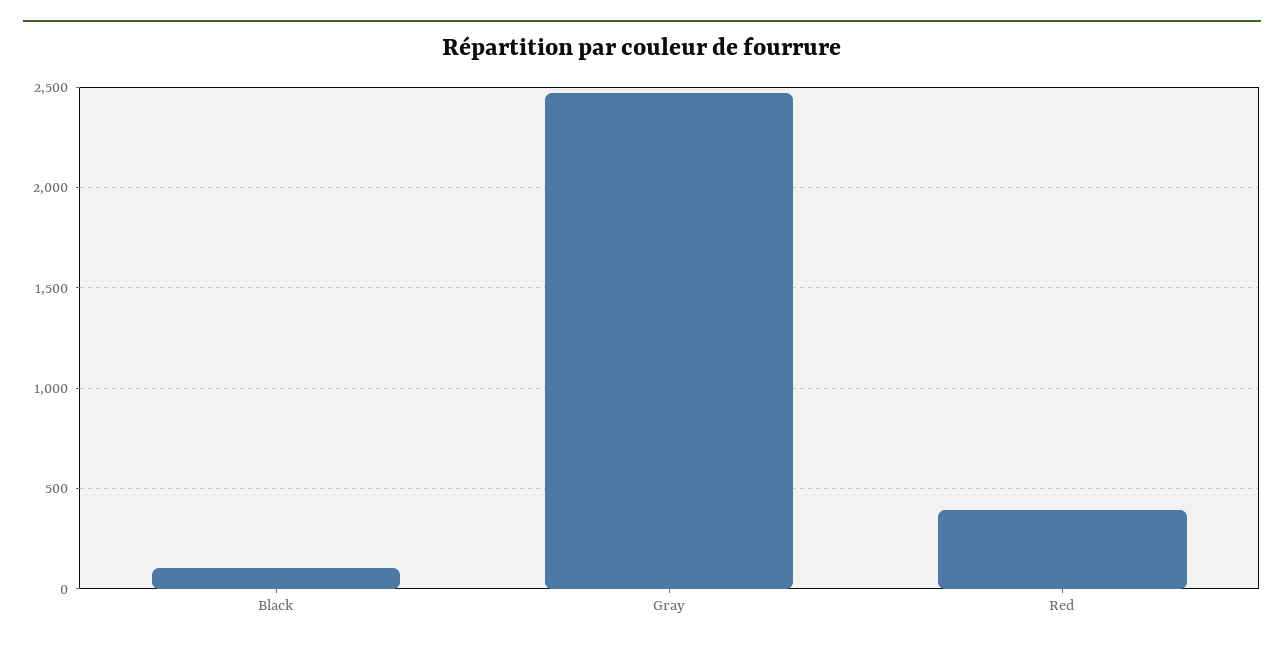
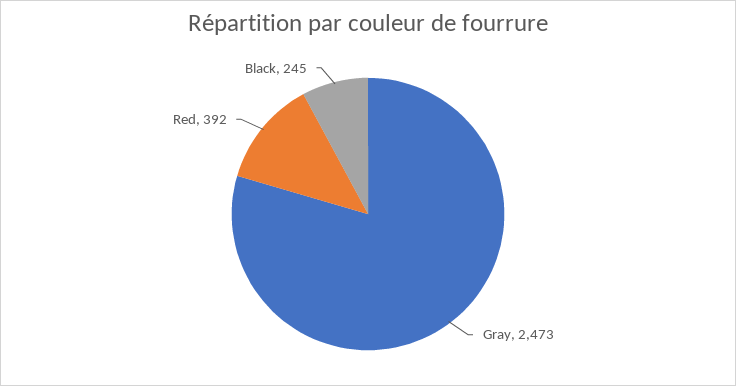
  {
-   "Black": 100,
+   "Black": 245,
    "Gray": 2473,
    "Red": 392
  }

